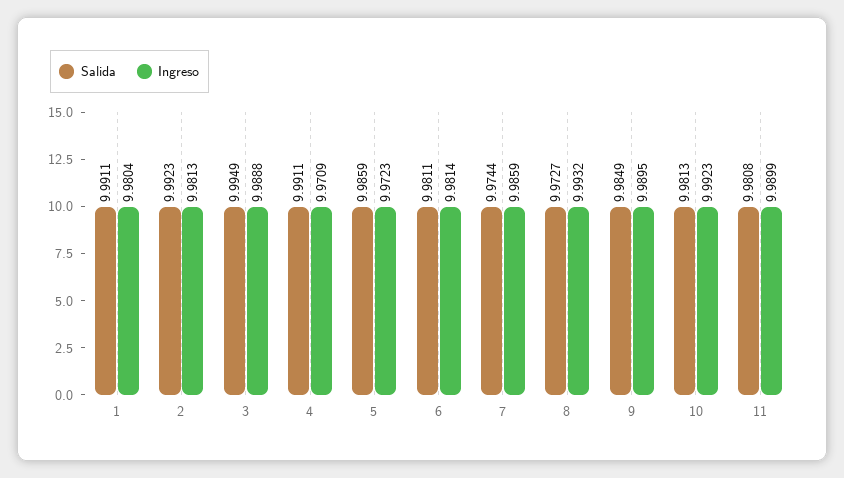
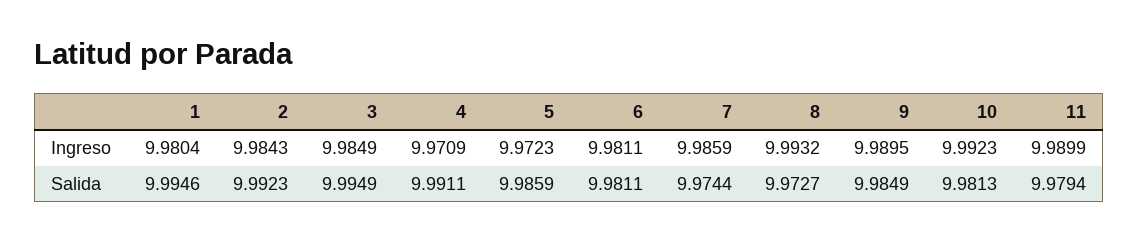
  {
    "Salida": {
-     "1": 9.9911,
+     "1": 9.9946,
      "2": 9.9923,
      "3": 9.9949,
      "4": 9.9911,
      "5": 9.9859,
      "6": 9.9811,
      "7": 9.9744,
      "8": 9.9727,
      "9": 9.9849,
      "10": 9.9813,
-     "11": 9.9808
+     "11": 9.9794
    },
    "Ingreso": {
      "1": 9.9804,
-     "2": 9.9813,
+     "2": 9.9843,
-     "3": 9.9888,
+     "3": 9.9849,
      "4": 9.9709,
      "5": 9.9723,
-     "6": 9.9814,
+     "6": 9.9811,
      "7": 9.9859,
      "8": 9.9932,
      "9": 9.9895,
      "10": 9.9923,
      "11": 9.9899
    }
  }

